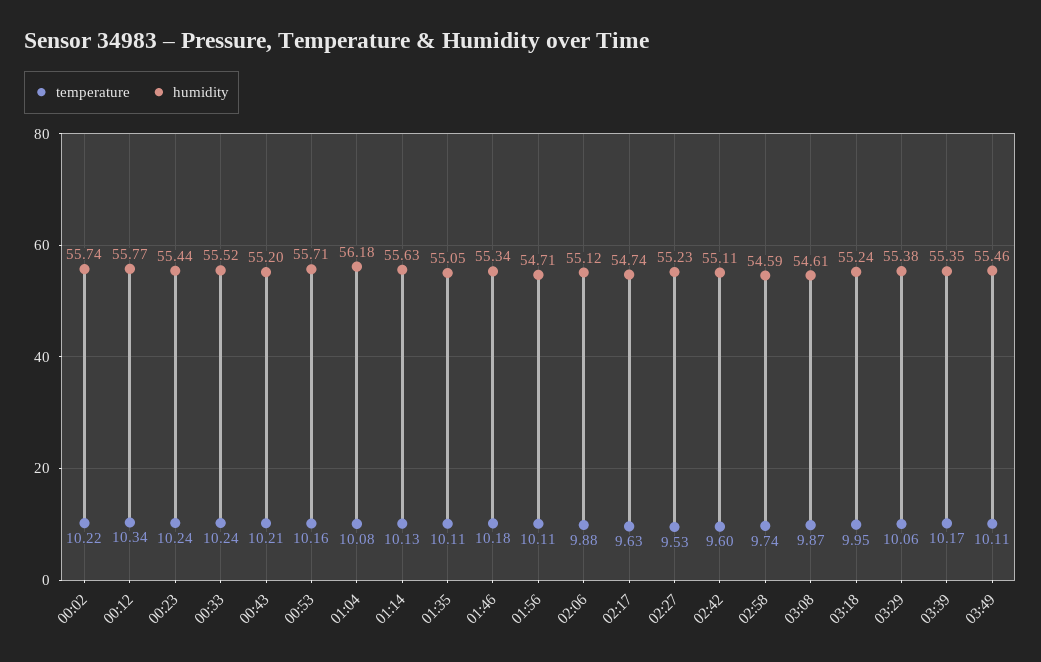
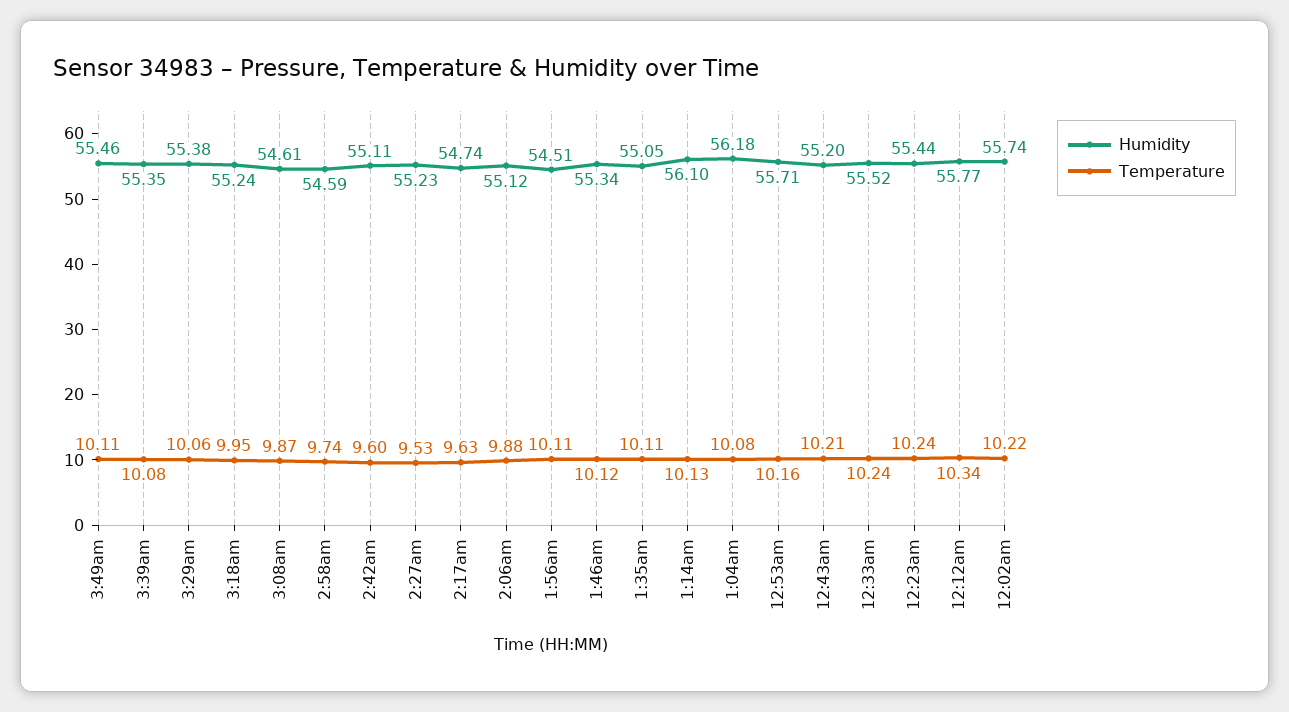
  {
    "temperature": {
      "00:02": 10.22,
      "00:12": 10.34,
      "00:23": 10.24,
      "00:33": 10.24,
      "00:43": 10.21,
      "00:53": 10.16,
      "01:04": 10.08,
      "01:14": 10.13,
      "01:35": 10.11,
-     "01:46": 10.18,
+     "01:46": 10.12,
      "01:56": 10.11,
      "02:06": 9.88,
      "02:17": 9.63,
      "02:27": 9.53,
      "02:42": 9.6,
      "02:58": 9.74,
      "03:08": 9.87,
      "03:18": 9.95,
      "03:29": 10.06,
-     "03:39": 10.17,
+     "03:39": 10.08,
      "03:49": 10.11
    },
    "humidity": {
      "00:02": 55.74,
      "00:12": 55.77,
      "00:23": 55.44,
      "00:33": 55.52,
      "00:43": 55.2,
      "00:53": 55.71,
      "01:04": 56.18,
-     "01:14": 55.63,
+     "01:14": 56.1,
      "01:35": 55.05,
      "01:46": 55.34,
-     "01:56": 54.71,
+     "01:56": 54.51,
      "02:06": 55.12,
      "02:17": 54.74,
      "02:27": 55.23,
      "02:42": 55.11,
      "02:58": 54.59,
      "03:08": 54.61,
      "03:18": 55.24,
      "03:29": 55.38,
      "03:39": 55.35,
      "03:49": 55.46
    }
  }

